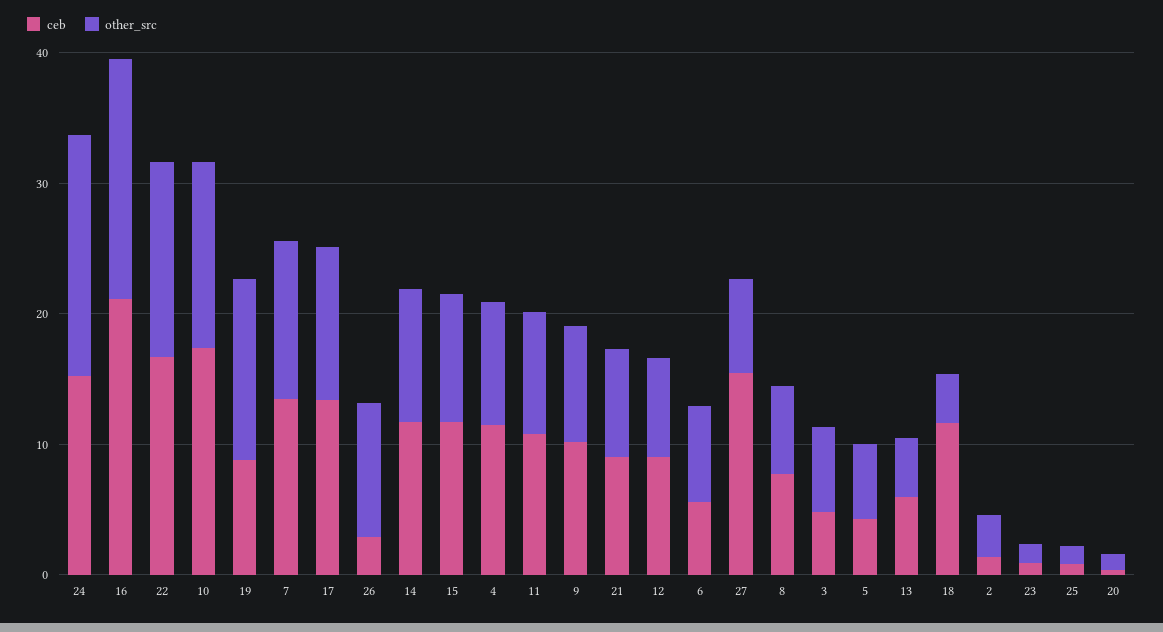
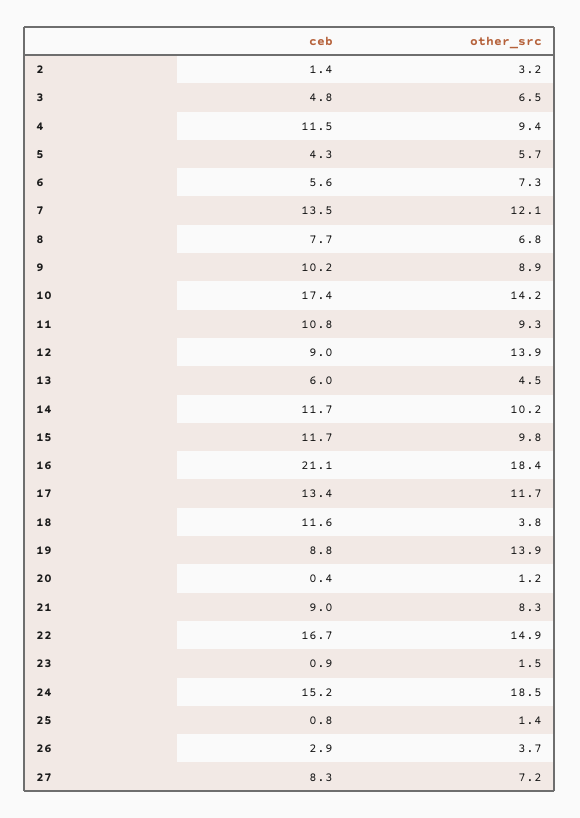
  {
    "ceb": {
      "24": 15.2,
      "16": 21.1,
      "22": 16.7,
      "10": 17.4,
      "19": 8.8,
      "7": 13.5,
      "17": 13.4,
      "26": 2.9,
      "14": 11.7,
      "15": 11.7,
      "4": 11.5,
      "11": 10.8,
      "9": 10.2,
      "21": 9,
      "12": 9,
      "6": 5.6,
-     "27": 16,
+     "27": 8.3,
      "8": 7.7,
      "3": 4.8,
      "5": 4.3,
      "13": 6,
      "18": 11.6,
      "2": 1.4,
      "23": 0.9,
      "25": 0.8,
      "20": 0.4
    },
    "other_src": {
      "24": 18.5,
      "16": 18.4,
      "22": 14.9,
      "10": 14.2,
      "19": 13.9,
      "7": 12.1,
      "17": 11.7,
-     "26": 10,
+     "26": 3.7,
      "14": 10.2,
      "15": 9.8,
      "4": 9.4,
      "11": 9.3,
      "9": 8.9,
      "21": 8.3,
-     "12": 8,
+     "12": 13.9,
      "6": 7.3,
      "27": 7.2,
      "8": 6.8,
      "3": 6.5,
      "5": 5.7,
      "13": 4.5,
      "18": 3.8,
      "2": 3.2,
      "23": 1.5,
      "25": 1.4,
      "20": 1.2
    }
  }

